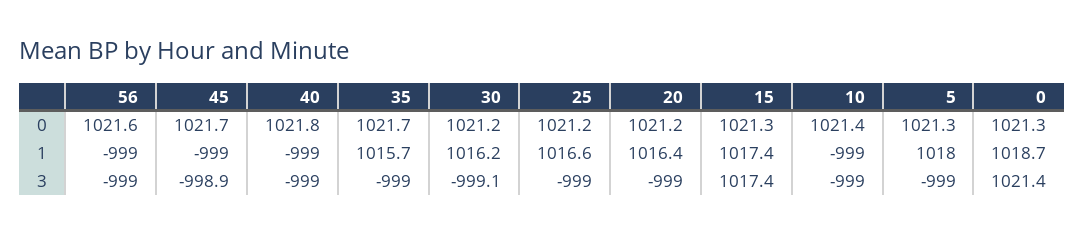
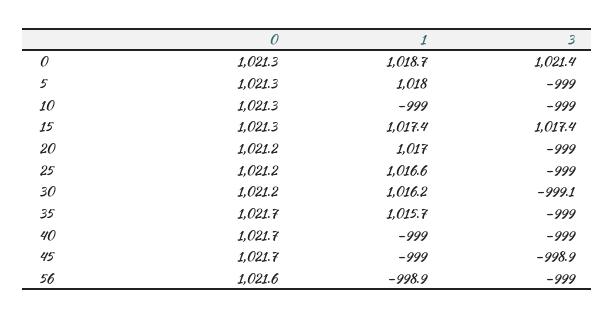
  {
    "56": {
      "0": 1021.6,
-     "1": -999,
+     "1": -998.9,
      "3": -999
    },
    "45": {
      "0": 1021.7,
      "1": -999,
      "3": -998.9
    },
    "40": {
-     "0": 1021.8,
+     "0": 1021.7,
      "1": -999,
      "3": -999
    },
    "35": {
      "0": 1021.7,
      "1": 1015.7,
      "3": -999
    },
    "30": {
      "0": 1021.2,
      "1": 1016.2,
      "3": -999.1
    },
    "25": {
      "0": 1021.2,
      "1": 1016.6,
      "3": -999
    },
    "20": {
      "0": 1021.2,
-     "1": 1016.4,
+     "1": 1017,
      "3": -999
    },
    "15": {
      "0": 1021.3,
      "1": 1017.4,
      "3": 1017.4
    },
    "10": {
-     "0": 1021.4,
+     "0": 1021.3,
      "1": -999,
      "3": -999
    },
    "5": {
      "0": 1021.3,
      "1": 1018,
      "3": -999
    },
    "0": {
      "0": 1021.3,
      "1": 1018.7,
      "3": 1021.4
    }
  }

